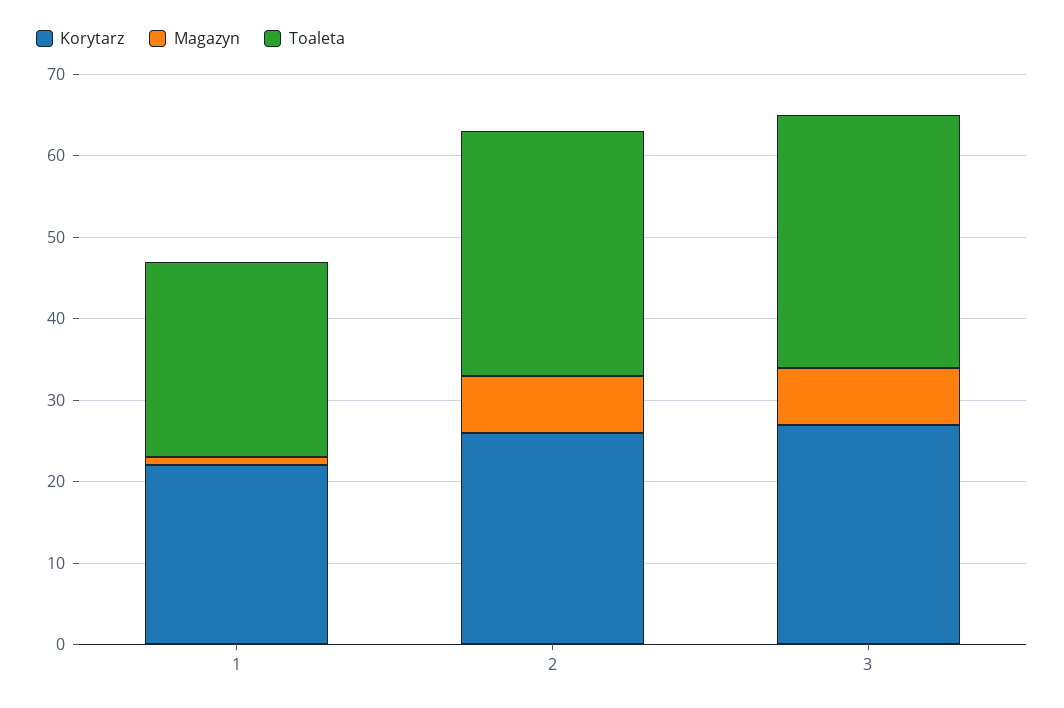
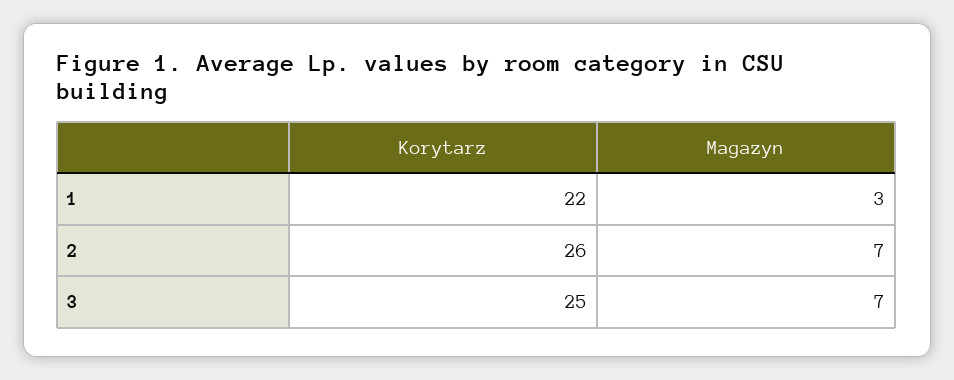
  {
    "Korytarz": {
      "1": 22,
      "2": 26,
-     "3": 27
+     "3": 25
    },
    "Magazyn": {
-     "1": 1,
+     "1": 3,
      "2": 7,
      "3": 7
-   },
+   }
-   "Toaleta": {
-     "1": 24,
-     "2": 30,
-     "3": 31
-   }
  }

